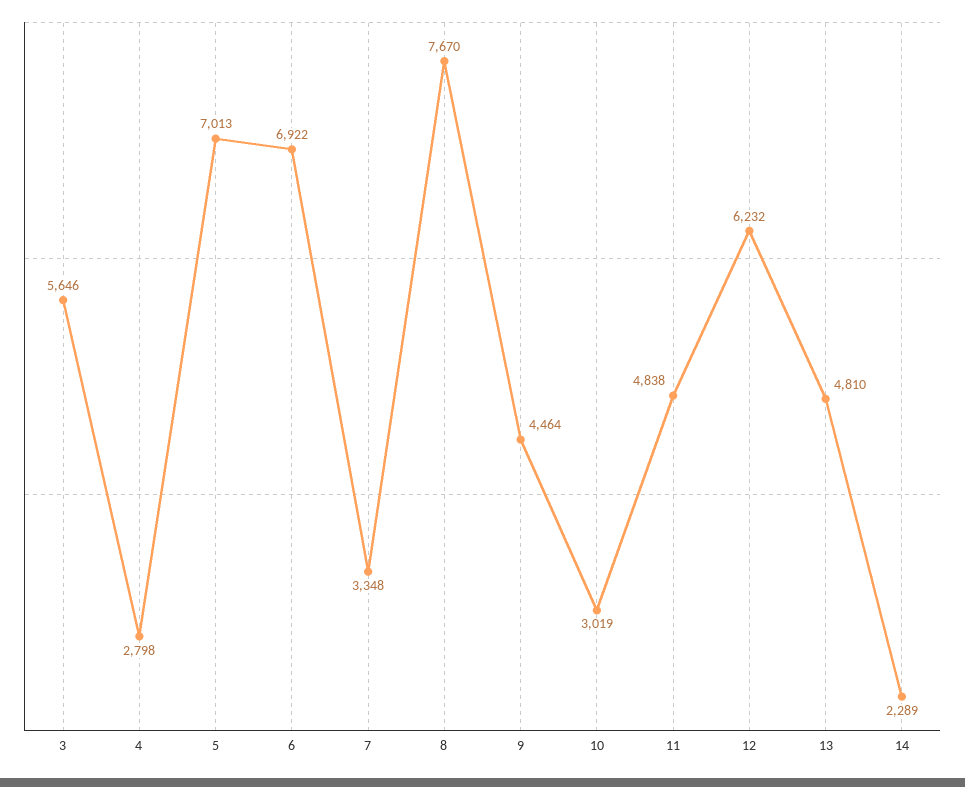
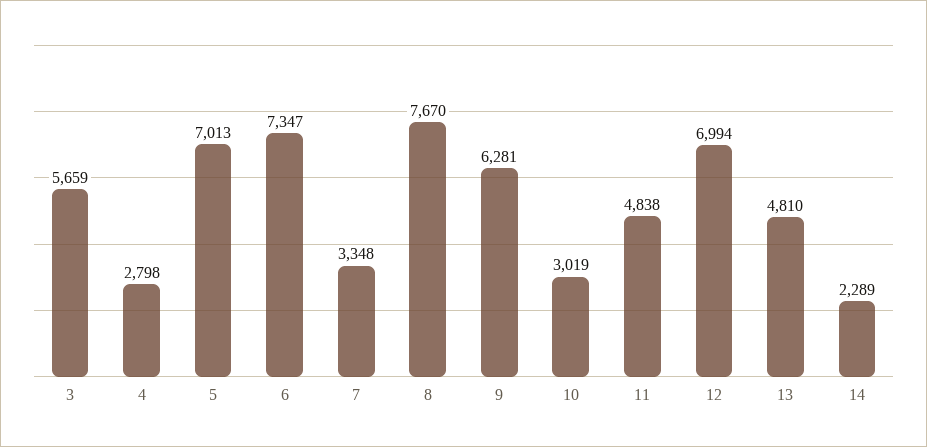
  {
-   "3": 5646,
+   "3": 5659,
    "4": 2798,
    "5": 7013,
-   "6": 6922,
+   "6": 7347,
    "7": 3348,
    "8": 7670,
-   "9": 4464,
+   "9": 6281,
    "10": 3019,
    "11": 4838,
-   "12": 6232,
+   "12": 6994,
    "13": 4810,
    "14": 2289
  }

